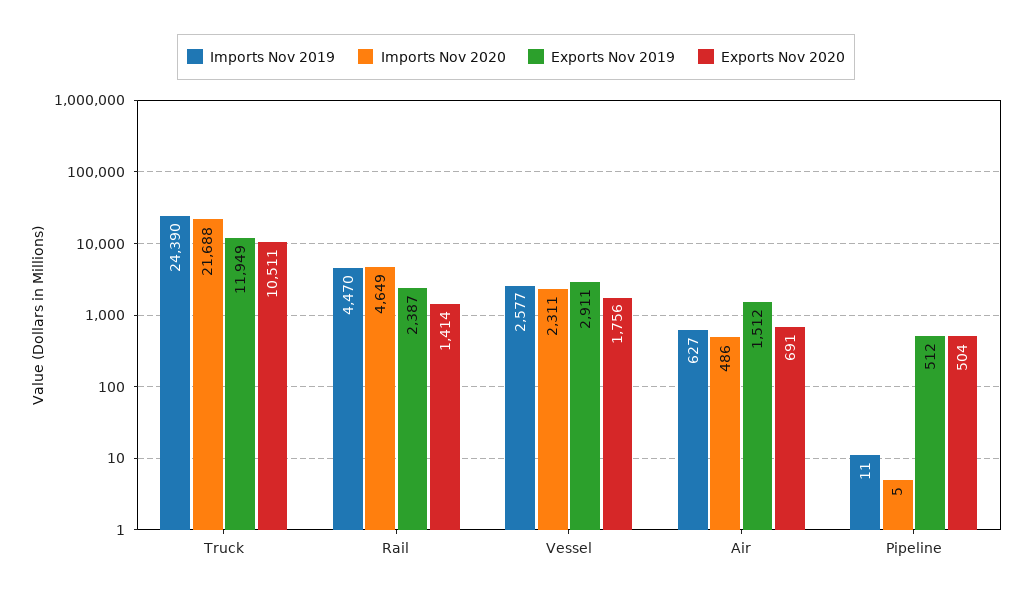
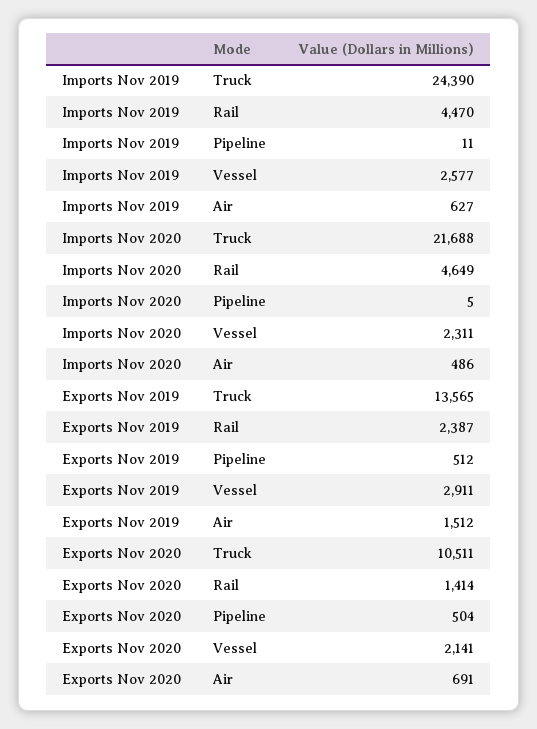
  {
    "Imports Nov 2019": {
      "Truck": 24390,
      "Rail": 4470,
      "Vessel": 2577,
      "Air": 627,
      "Pipeline": 11
    },
    "Imports Nov 2020": {
      "Truck": 21688,
      "Rail": 4649,
      "Vessel": 2311,
      "Air": 486,
      "Pipeline": 5
    },
    "Exports Nov 2019": {
-     "Truck": 11949,
+     "Truck": 13565,
      "Rail": 2387,
      "Vessel": 2911,
      "Air": 1512,
      "Pipeline": 512
    },
    "Exports Nov 2020": {
      "Truck": 10511,
      "Rail": 1414,
-     "Vessel": 1756,
+     "Vessel": 2141,
      "Air": 691,
      "Pipeline": 504
    }
  }

